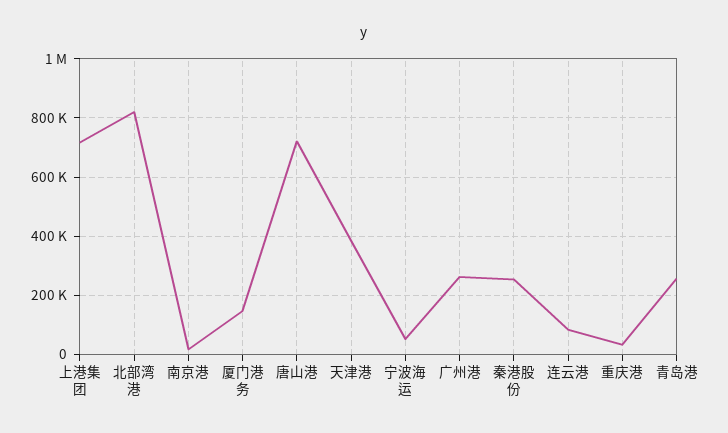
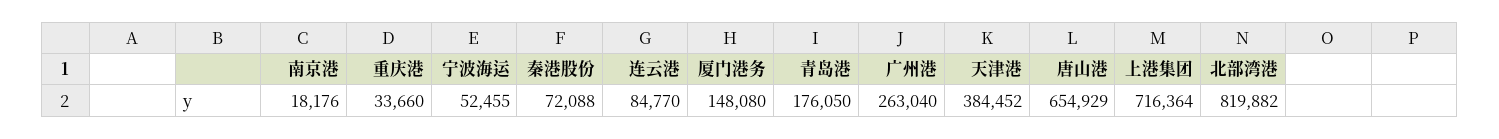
  {
    "上港集团": 716364,
    "北部湾港": 819882,
    "南京港": 18176,
    "厦门港务": 148080,
-   "唐山港": 725000,
+   "唐山港": 654929,
    "天津港": 384452,
    "宁波海运": 52455,
    "广州港": 263040,
-   "秦港股份": 250000,
+   "秦港股份": 72088,
    "连云港": 84770,
    "重庆港": 33660,
-   "青岛港": 250000
+   "青岛港": 176050
  }

